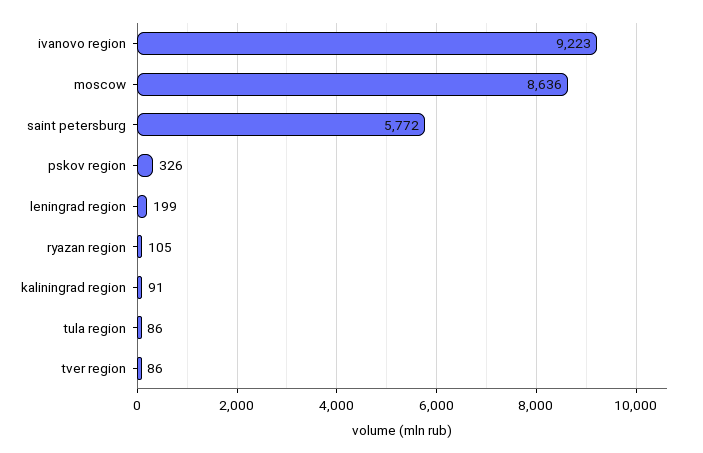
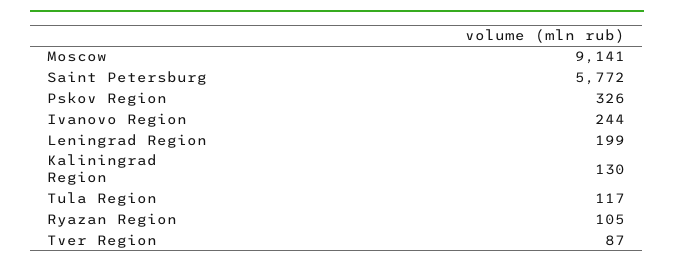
  {
-   "ivanovo region": 9223,
+   "ivanovo region": 244,
-   "moscow": 8636,
+   "moscow": 9141,
    "saint petersburg": 5772,
    "pskov region": 326,
    "leningrad region": 199,
    "ryazan region": 105,
-   "kaliningrad region": 91,
+   "kaliningrad region": 130,
-   "tula region": 86,
+   "tula region": 117,
-   "tver region": 86
+   "tver region": 87
  }

